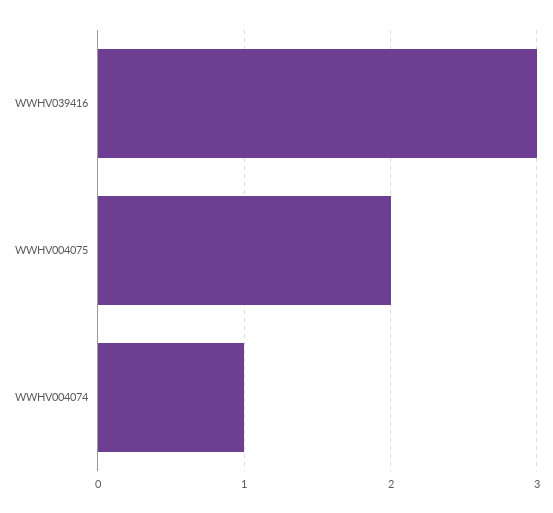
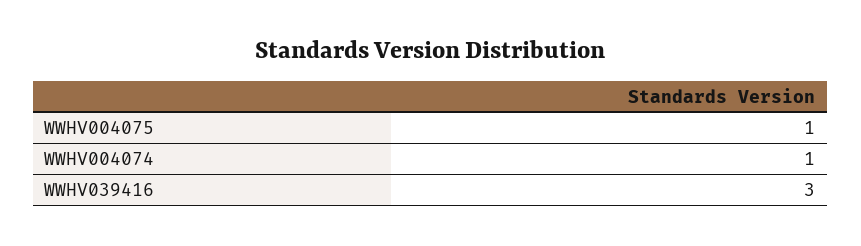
  {
    "WWHV039416": 3,
-   "WWHV004075": 2,
+   "WWHV004075": 1,
    "WWHV004074": 1
  }

